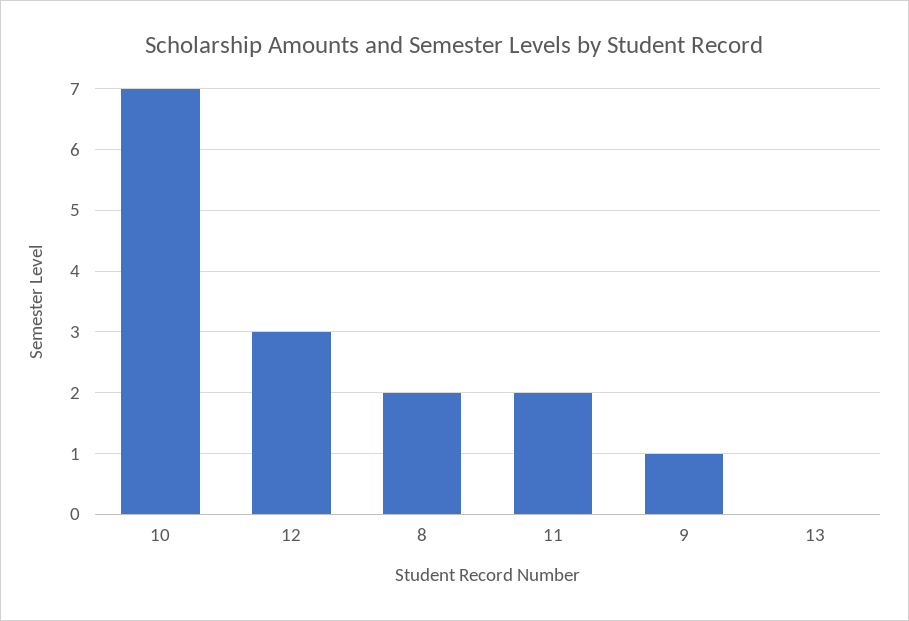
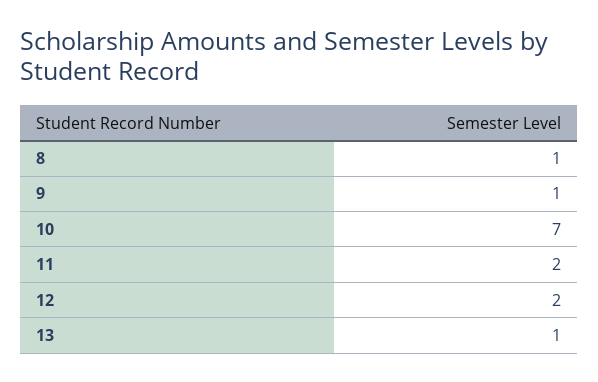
  {
    "10": 7,
-   "12": 3,
+   "12": 2,
-   "8": 2,
+   "8": 1,
    "11": 2,
    "9": 1,
-   "13": 0
+   "13": 1
  }

